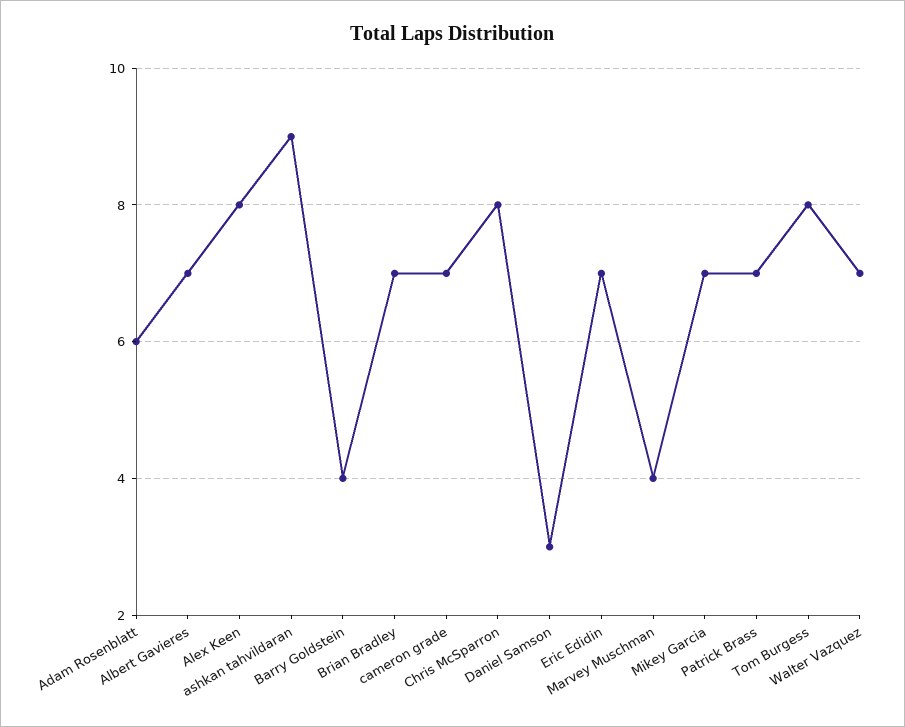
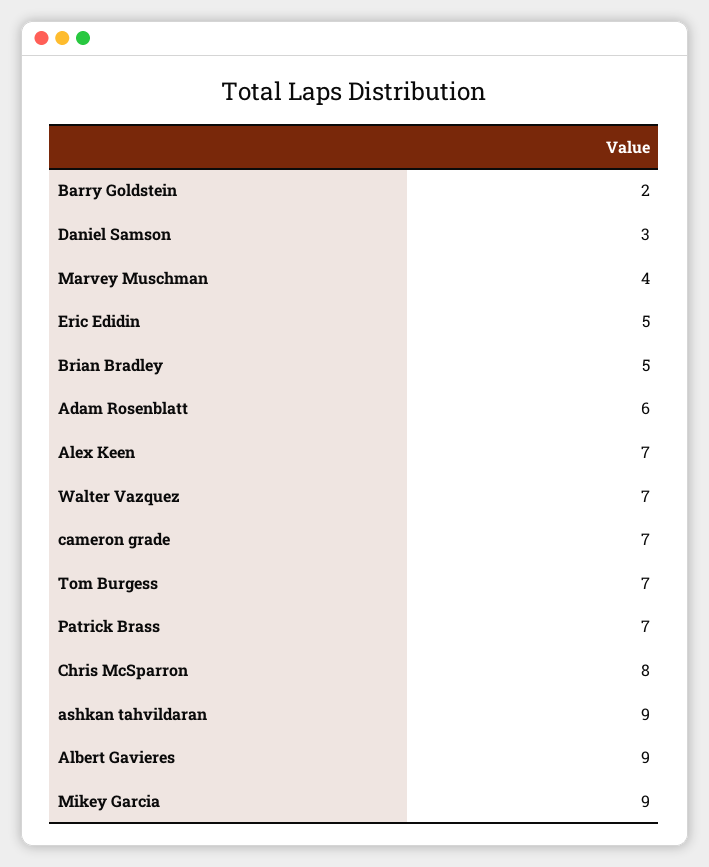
  {
    "Adam Rosenblatt": 6,
-   "Albert Gavieres": 7,
+   "Albert Gavieres": 9,
-   "Alex Keen": 8,
+   "Alex Keen": 7,
    "ashkan tahvildaran": 9,
-   "Barry Goldstein": 4,
+   "Barry Goldstein": 2,
-   "Brian Bradley": 7,
+   "Brian Bradley": 5,
    "cameron grade": 7,
    "Chris McSparron": 8,
    "Daniel Samson": 3,
-   "Eric Edidin": 7,
+   "Eric Edidin": 5,
    "Marvey Muschman": 4,
-   "Mikey Garcia": 7,
+   "Mikey Garcia": 9,
    "Patrick Brass": 7,
-   "Tom Burgess": 8,
+   "Tom Burgess": 7,
    "Walter Vazquez": 7
  }

